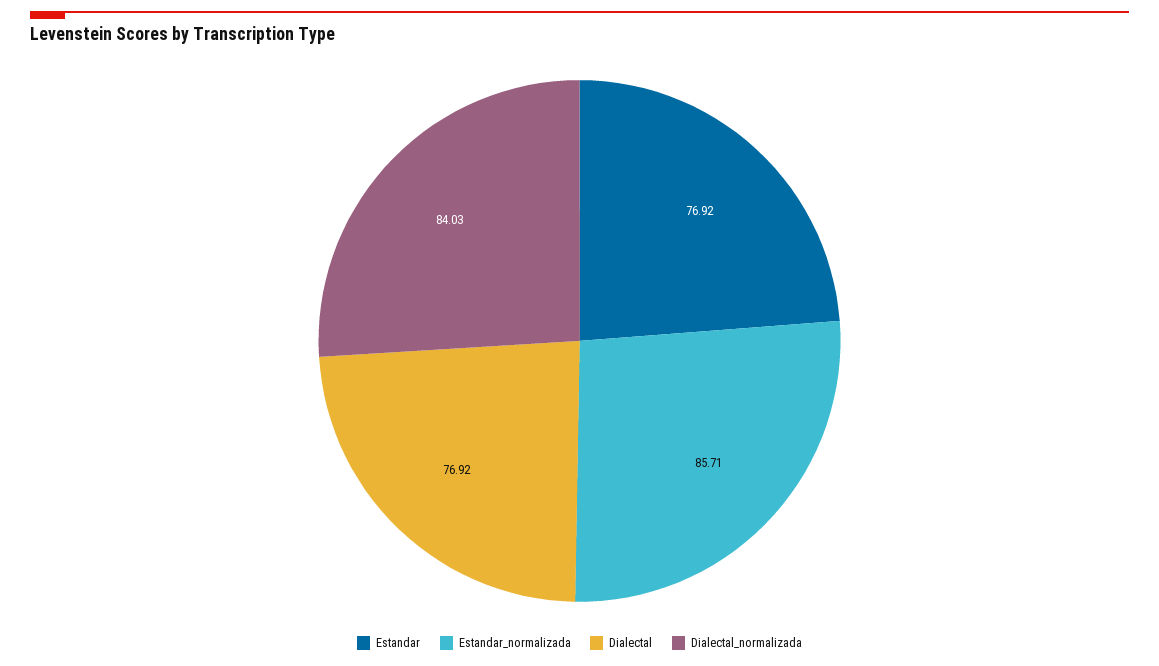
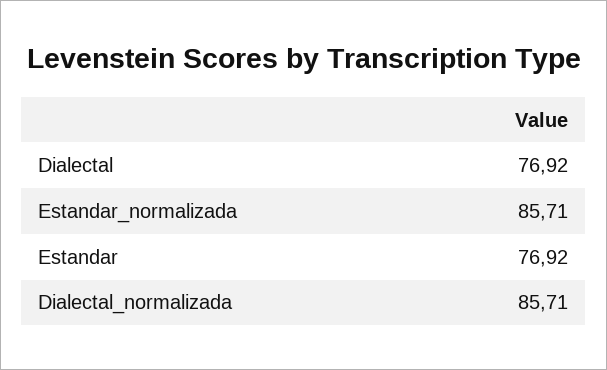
  {
    "Estandar": 76.92,
    "Estandar_normalizada": 85.71,
    "Dialectal": 76.92,
-   "Dialectal_normalizada": 84.03
+   "Dialectal_normalizada": 85.71
  }

